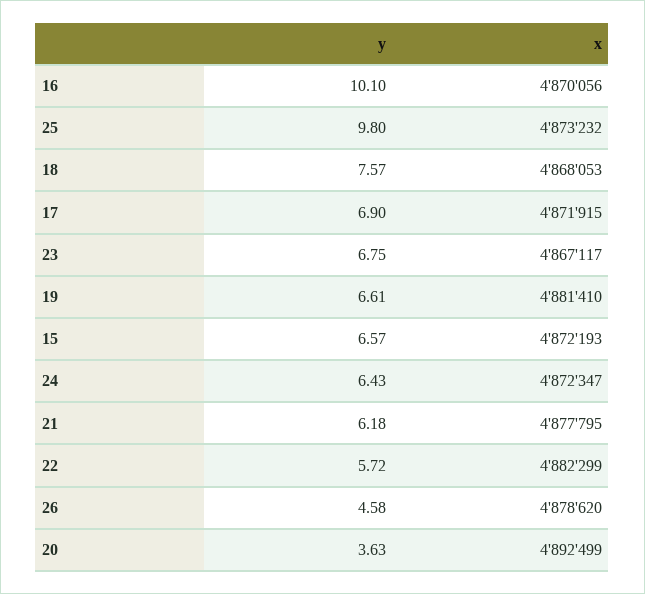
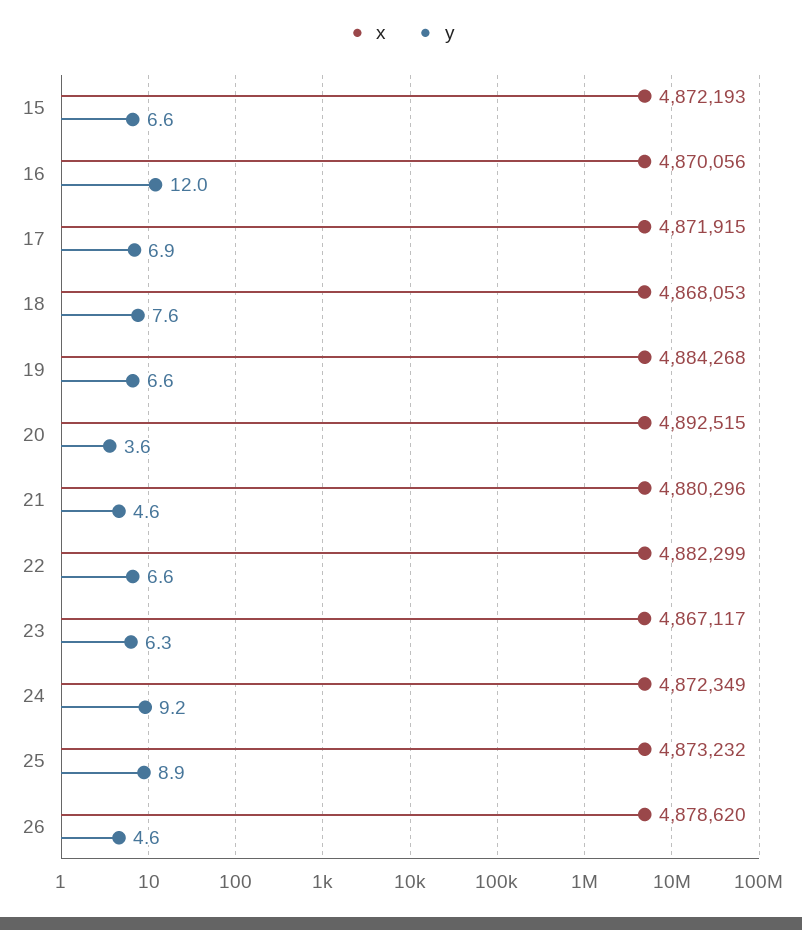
  {
    "y": {
-     "16": 10.1,
+     "16": 12,
-     "25": 9.8,
+     "25": 8.9,
      "18": 7.57,
      "17": 6.9,
-     "23": 6.75,
+     "23": 6.3,
      "19": 6.61,
      "15": 6.57,
-     "24": 6.43,
+     "24": 9.2,
-     "21": 6.18,
+     "21": 4.6,
-     "22": 5.72,
+     "22": 6.6,
      "26": 4.58,
      "20": 3.63
    },
    "x": {
      "16": 4870056,
      "25": 4873232,
      "18": 4868053,
      "17": 4871915,
      "23": 4867117,
-     "19": 4881410,
+     "19": 4884268,
      "15": 4872193,
-     "24": 4872347,
+     "24": 4872349,
-     "21": 4877795,
+     "21": 4880296,
      "22": 4882299,
      "26": 4878620,
-     "20": 4892499
+     "20": 4892515
    }
  }

